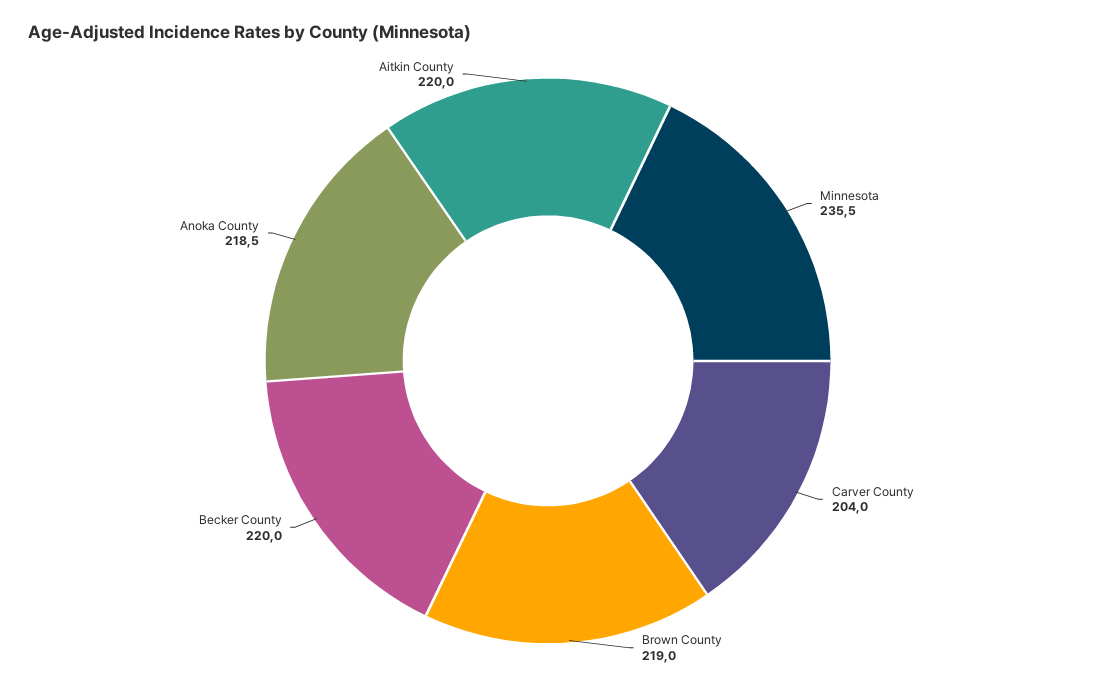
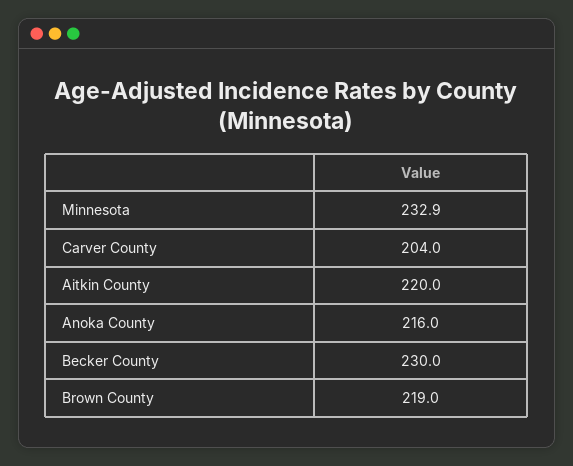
  {
-   "Minnesota": 235.5,
+   "Minnesota": 232.9,
    "Carver County": 204,
    "Brown County": 219,
-   "Becker County": 220,
+   "Becker County": 230,
-   "Anoka County": 218.5,
+   "Anoka County": 216,
    "Aitkin County": 220
  }

